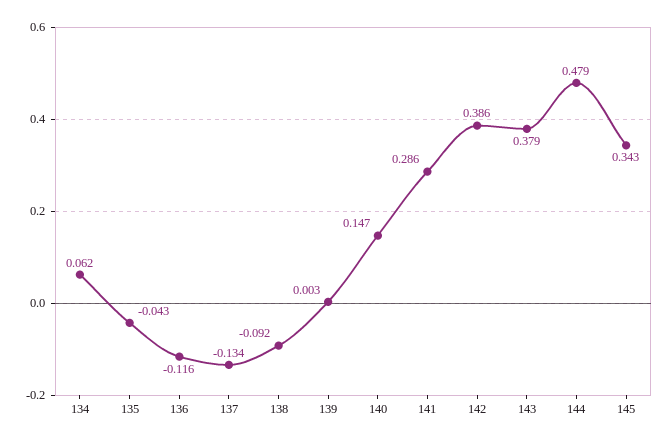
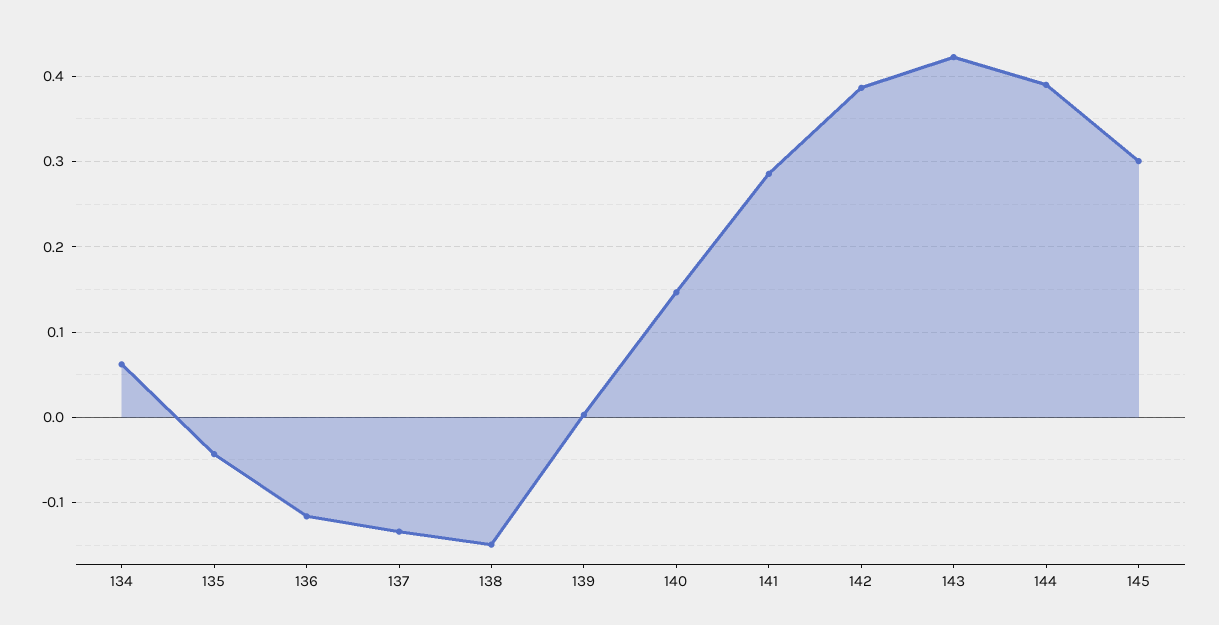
  {
    "134": 0.062,
    "135": -0.043,
    "136": -0.116,
    "137": -0.134,
-   "138": -0.092,
+   "138": -0.15,
    "139": 0.003,
    "140": 0.147,
    "141": 0.286,
    "142": 0.386,
-   "143": 0.379,
+   "143": 0.42,
-   "144": 0.479,
+   "144": 0.39,
-   "145": 0.343
+   "145": 0.3
  }

